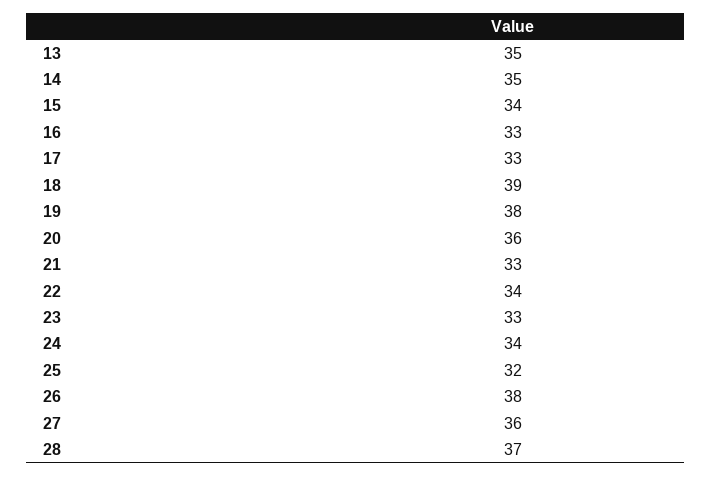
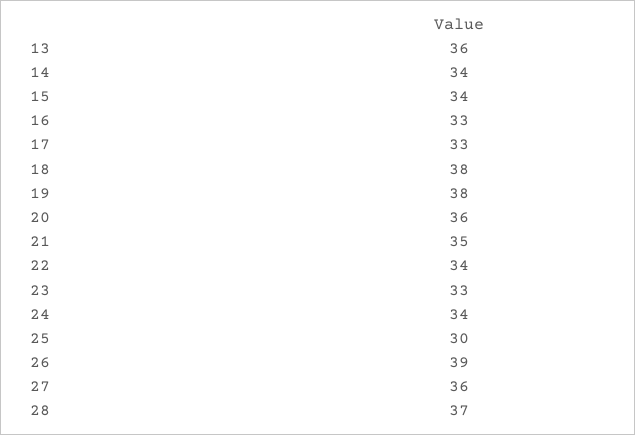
  {
-   "13": 35,
+   "13": 36,
-   "14": 35,
+   "14": 34,
    "15": 34,
    "16": 33,
    "17": 33,
-   "18": 39,
+   "18": 38,
    "19": 38,
    "20": 36,
-   "21": 33,
+   "21": 35,
    "22": 34,
    "23": 33,
    "24": 34,
-   "25": 32,
+   "25": 30,
-   "26": 38,
+   "26": 39,
    "27": 36,
    "28": 37
  }

